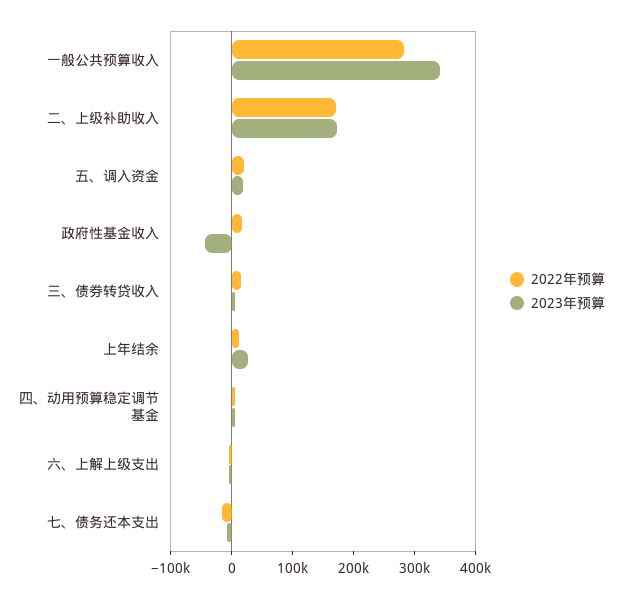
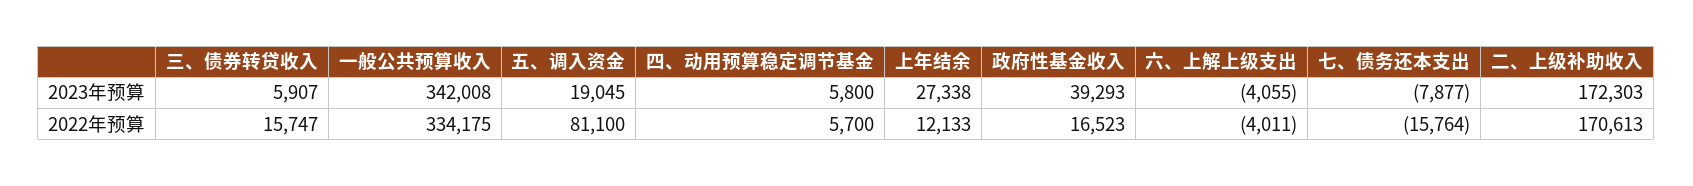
  {
    "2022年预算": {
-     "一般公共预算收入": 280000,
+     "一般公共预算收入": 334175,
      "二、上级补助收入": 170613,
-     "五、调入资金": 20000,
+     "五、调入资金": 81100,
      "政府性基金收入": 16523,
      "三、债券转贷收入": 15747,
      "上年结余": 12133,
      "四、动用预算稳定调节基金": 5700,
      "六、上解上级支出": -4011,
      "七、债务还本支出": -15764
    },
    "2023年预算": {
      "一般公共预算收入": 342008,
      "二、上级补助收入": 172303,
      "五、调入资金": 19045,
-     "政府性基金收入": -40000,
+     "政府性基金收入": 39293,
      "三、债券转贷收入": 5907,
      "上年结余": 27338,
      "四、动用预算稳定调节基金": 5800,
      "六、上解上级支出": -4055,
      "七、债务还本支出": -7877
    }
  }

